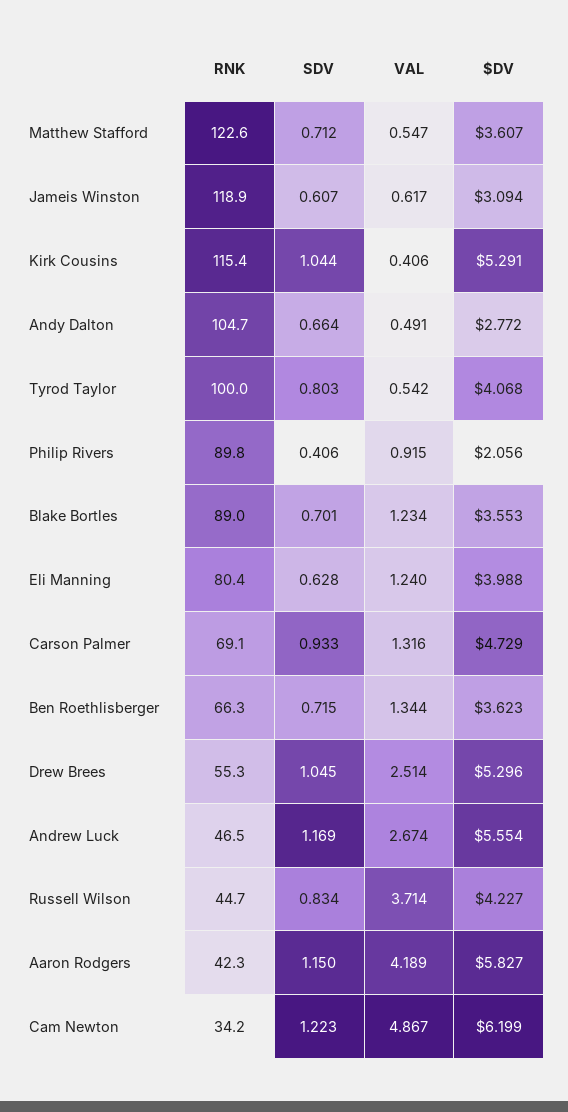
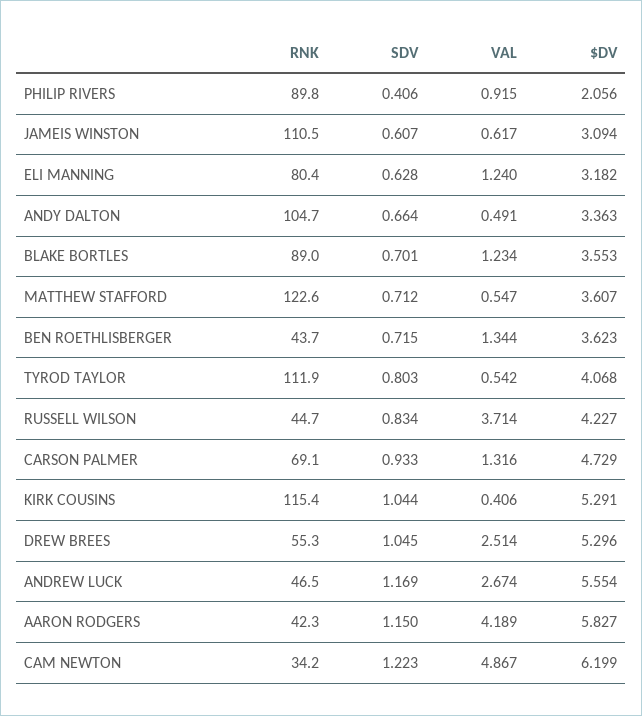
  {
    "RNK": {
      "Matthew Stafford": 122.6,
-     "Jameis Winston": 118.9,
+     "Jameis Winston": 110.5,
      "Kirk Cousins": 115.4,
      "Andy Dalton": 104.7,
-     "Tyrod Taylor": 100,
+     "Tyrod Taylor": 111.9,
      "Philip Rivers": 89.8,
      "Blake Bortles": 89,
      "Eli Manning": 80.4,
      "Carson Palmer": 69.1,
-     "Ben Roethlisberger": 66.3,
+     "Ben Roethlisberger": 43.7,
      "Drew Brees": 55.3,
      "Andrew Luck": 46.5,
      "Russell Wilson": 44.7,
      "Aaron Rodgers": 42.3,
      "Cam Newton": 34.2
    },
    "SDV": {
      "Matthew Stafford": 0.712,
      "Jameis Winston": 0.607,
      "Kirk Cousins": 1.044,
      "Andy Dalton": 0.664,
      "Tyrod Taylor": 0.803,
      "Philip Rivers": 0.406,
      "Blake Bortles": 0.701,
      "Eli Manning": 0.628,
      "Carson Palmer": 0.933,
      "Ben Roethlisberger": 0.715,
      "Drew Brees": 1.045,
      "Andrew Luck": 1.169,
      "Russell Wilson": 0.834,
      "Aaron Rodgers": 1.15,
      "Cam Newton": 1.223
    },
    "VAL": {
      "Matthew Stafford": 0.547,
      "Jameis Winston": 0.617,
      "Kirk Cousins": 0.406,
      "Andy Dalton": 0.491,
      "Tyrod Taylor": 0.542,
      "Philip Rivers": 0.915,
      "Blake Bortles": 1.234,
      "Eli Manning": 1.24,
      "Carson Palmer": 1.316,
      "Ben Roethlisberger": 1.344,
      "Drew Brees": 2.514,
      "Andrew Luck": 2.674,
      "Russell Wilson": 3.714,
      "Aaron Rodgers": 4.189,
      "Cam Newton": 4.867
    },
    "$DV": {
      "Matthew Stafford": 3.607,
      "Jameis Winston": 3.094,
      "Kirk Cousins": 5.291,
-     "Andy Dalton": 2.772,
+     "Andy Dalton": 3.363,
      "Tyrod Taylor": 4.068,
      "Philip Rivers": 2.056,
      "Blake Bortles": 3.553,
-     "Eli Manning": 3.988,
+     "Eli Manning": 3.182,
      "Carson Palmer": 4.729,
      "Ben Roethlisberger": 3.623,
      "Drew Brees": 5.296,
      "Andrew Luck": 5.554,
      "Russell Wilson": 4.227,
      "Aaron Rodgers": 5.827,
      "Cam Newton": 6.199
    }
  }

